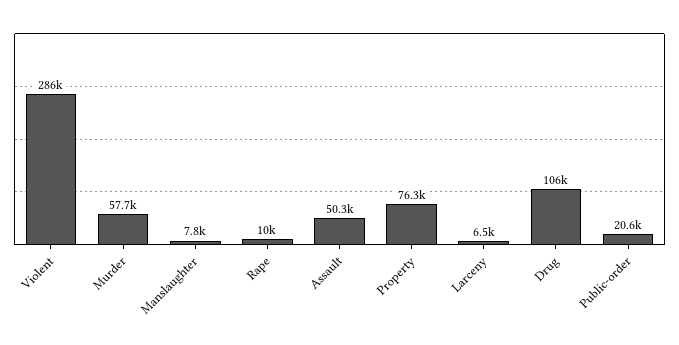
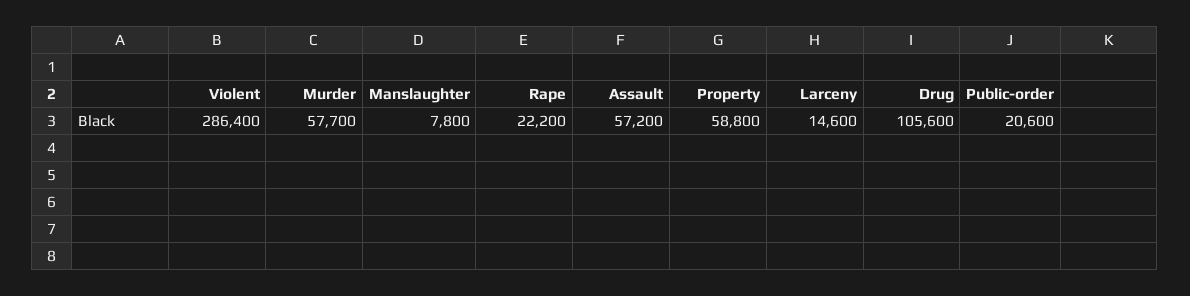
  {
    "Violent": 286400,
    "Murder": 57700,
    "Manslaughter": 7800,
-   "Rape": 10000,
+   "Rape": 22200,
-   "Assault": 50300,
+   "Assault": 57200,
-   "Property": 76300,
+   "Property": 58800,
-   "Larceny": 6500,
+   "Larceny": 14600,
    "Drug": 105600,
    "Public-order": 20600
  }

